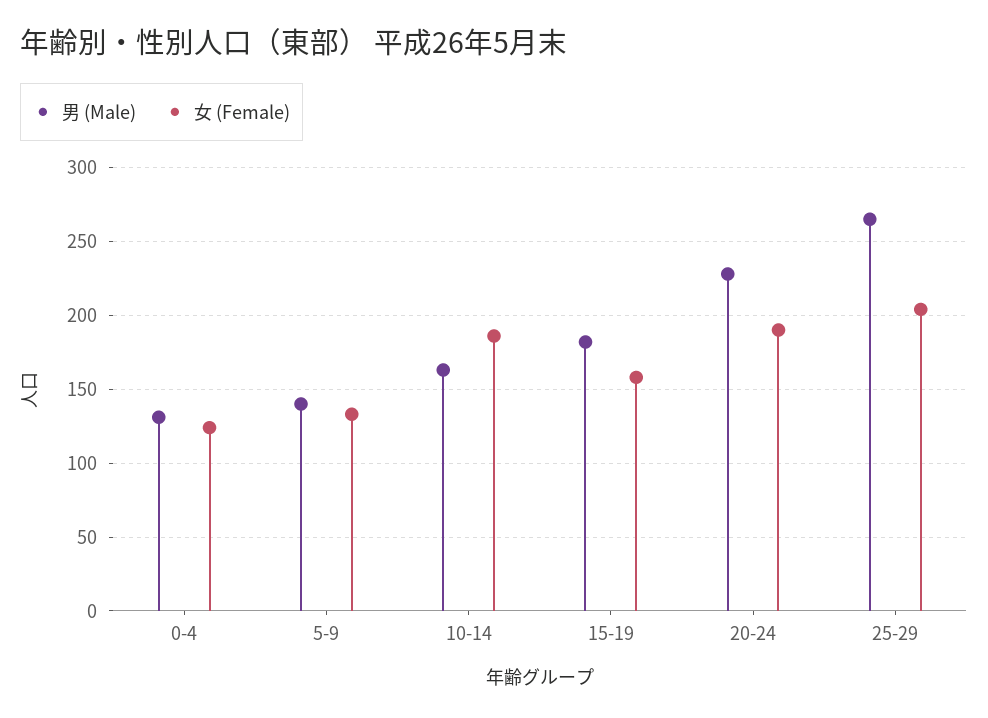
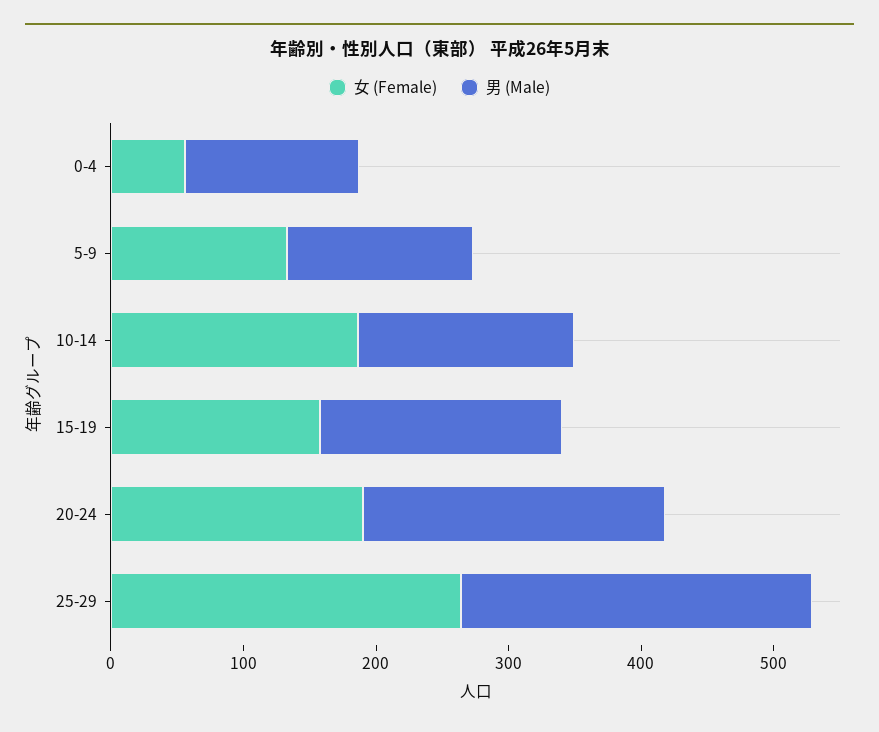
  {
    "男 (Male)": {
      "0-4": 130,
      "5-9": 140,
      "10-14": 165,
      "15-19": 180,
      "20-24": 230,
      "25-29": 265
    },
    "女 (Female)": {
-     "0-4": 125,
+     "0-4": 60,
      "5-9": 135,
      "10-14": 185,
      "15-19": 160,
      "20-24": 190,
-     "25-29": 205
+     "25-29": 260
    }
  }

